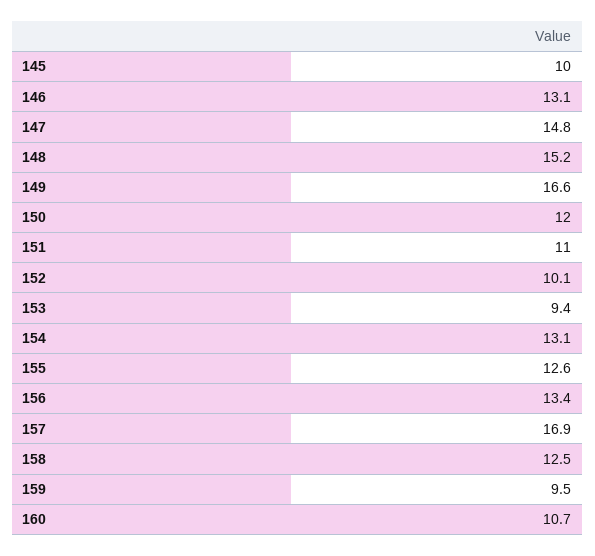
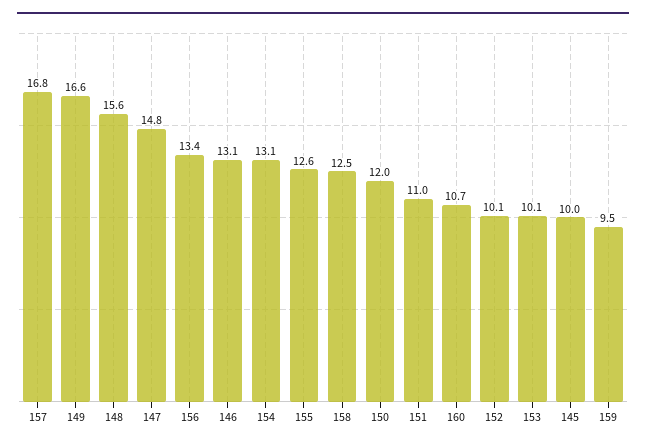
  {
    "145": 10,
    "146": 13.1,
    "147": 14.8,
-   "148": 15.2,
+   "148": 15.6,
    "149": 16.6,
    "150": 12,
    "151": 11,
    "152": 10.1,
-   "153": 9.4,
+   "153": 10.1,
    "154": 13.1,
    "155": 12.6,
    "156": 13.4,
-   "157": 16.9,
+   "157": 16.8,
    "158": 12.5,
    "159": 9.5,
    "160": 10.7
  }

